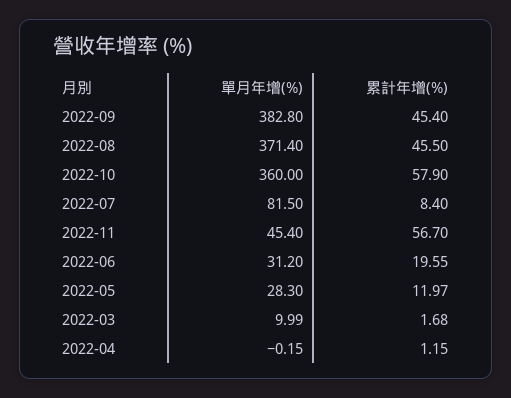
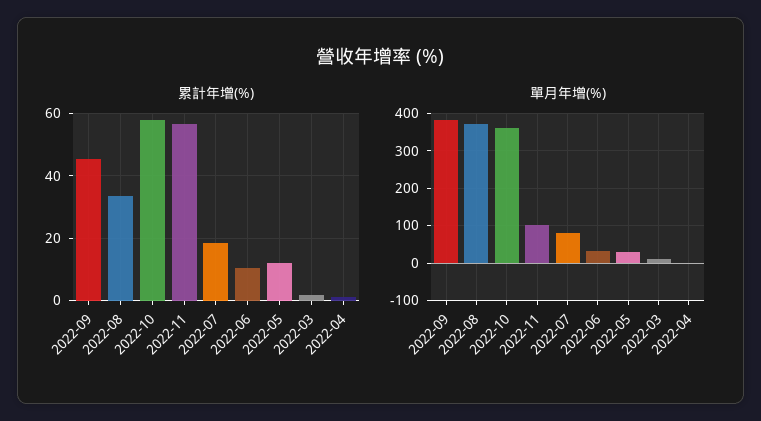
  {
    "單月年增(%)": {
      "2022-09": 382.8,
      "2022-08": 371.4,
      "2022-10": 360,
      "2022-07": 81.5,
-     "2022-11": 45.4,
+     "2022-11": 100,
      "2022-06": 31.2,
      "2022-05": 28.3,
      "2022-03": 9.99,
      "2022-04": -0.15
    },
    "累計年增(%)": {
      "2022-09": 45.4,
-     "2022-08": 45.5,
+     "2022-08": 34,
      "2022-10": 57.9,
-     "2022-07": 8.4,
+     "2022-07": 18,
      "2022-11": 56.7,
-     "2022-06": 19.55,
+     "2022-06": 10,
      "2022-05": 11.97,
      "2022-03": 1.68,
      "2022-04": 1.15
    }
  }

